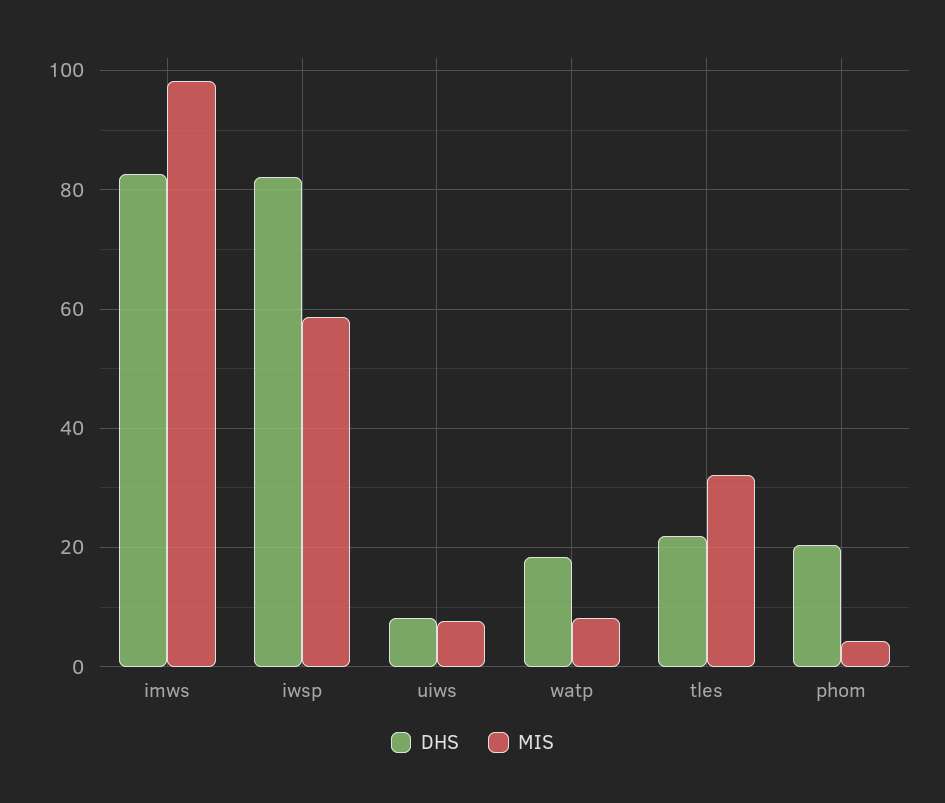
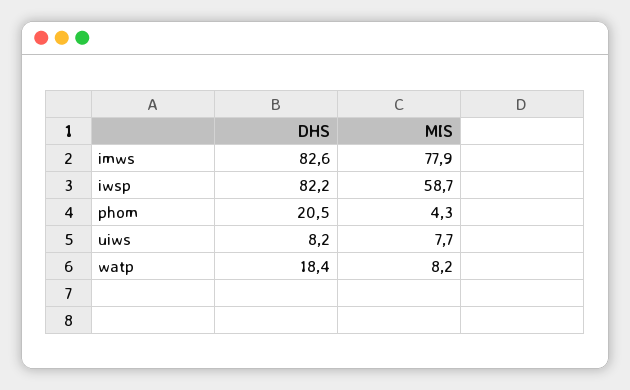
  {
    "DHS": {
      "imws": 82.6,
      "iwsp": 82.2,
      "uiws": 8.2,
      "watp": 18.4,
-     "tles": 22,
      "phom": 20.5
    },
    "MIS": {
-     "imws": 98,
+     "imws": 77.9,
      "iwsp": 58.7,
      "uiws": 7.7,
      "watp": 8.2,
-     "tles": 32,
      "phom": 4.3
    }
  }

